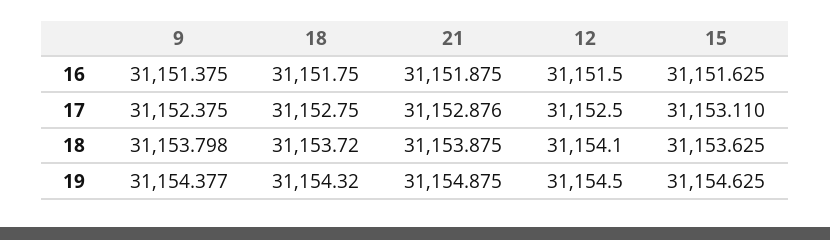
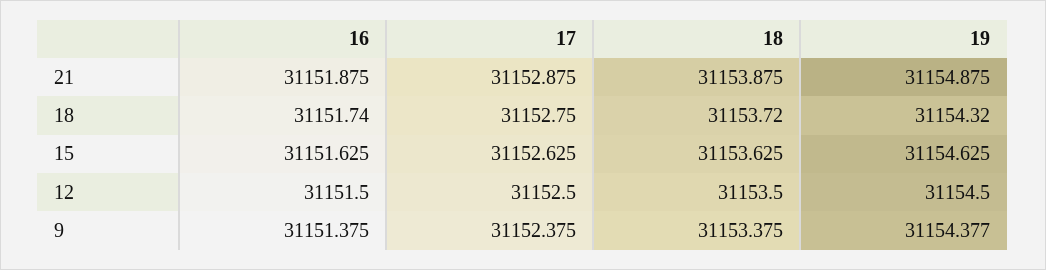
  {
    "9": {
      "16": 31151.375,
      "17": 31152.375,
-     "18": 31153.798,
+     "18": 31153.375,
      "19": 31154.377
    },
    "18": {
-     "16": 31151.75,
+     "16": 31151.74,
      "17": 31152.75,
      "18": 31153.72,
      "19": 31154.32
    },
    "21": {
      "16": 31151.875,
-     "17": 31152.876,
+     "17": 31152.875,
      "18": 31153.875,
      "19": 31154.875
    },
    "12": {
      "16": 31151.5,
      "17": 31152.5,
-     "18": 31154.1,
+     "18": 31153.5,
      "19": 31154.5
    },
    "15": {
      "16": 31151.625,
-     "17": 31153.11,
+     "17": 31152.625,
      "18": 31153.625,
      "19": 31154.625
    }
  }

